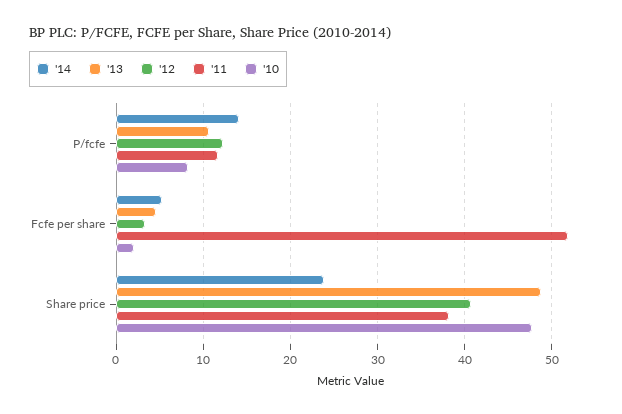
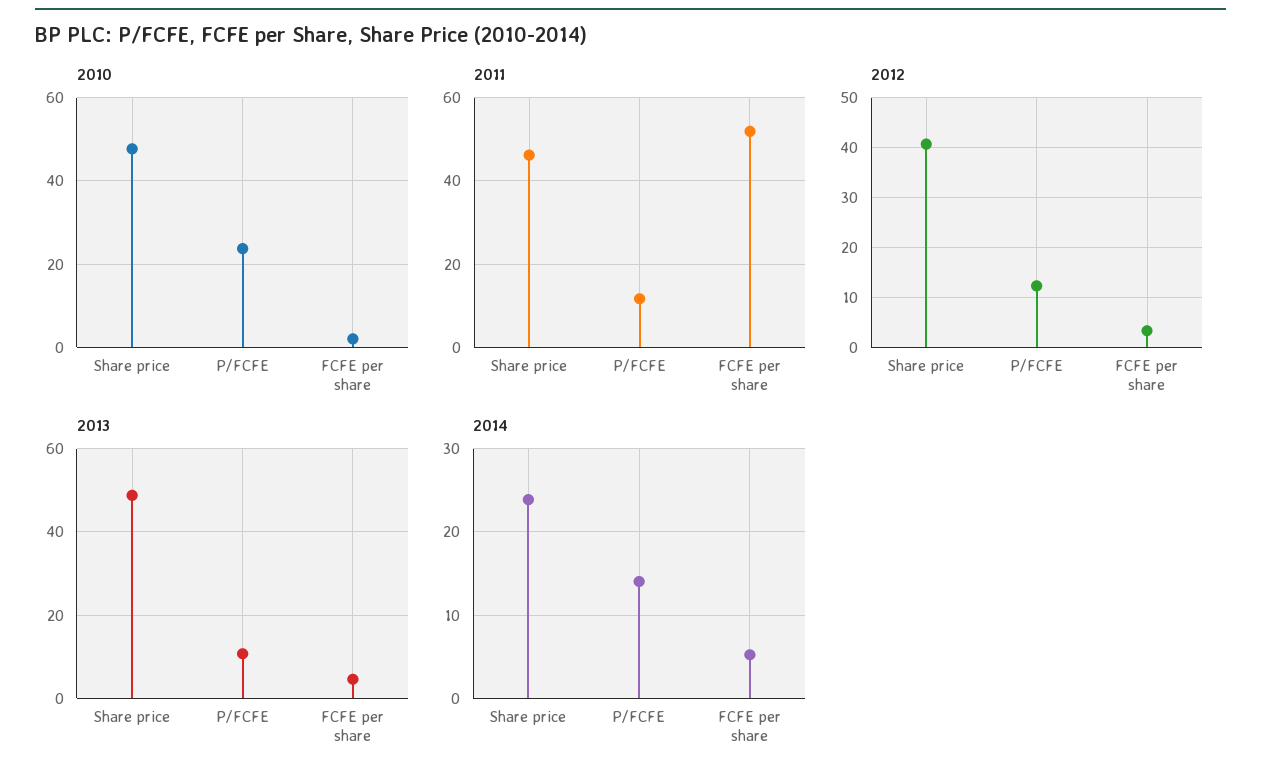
  {
    "'14": {
      "P/fcfe": 14,
      "Fcfe per share": 5,
      "Share price": 24
    },
    "'13": {
      "P/fcfe": 11,
      "Fcfe per share": 5,
      "Share price": 49
    },
    "'12": {
      "P/fcfe": 12,
      "Fcfe per share": 3,
      "Share price": 41
    },
    "'11": {
      "P/fcfe": 12,
      "Fcfe per share": 52,
-     "Share price": 38
+     "Share price": 46
    },
    "'10": {
-     "P/fcfe": 8,
+     "P/fcfe": 24,
      "Fcfe per share": 2,
      "Share price": 48
    }
  }

